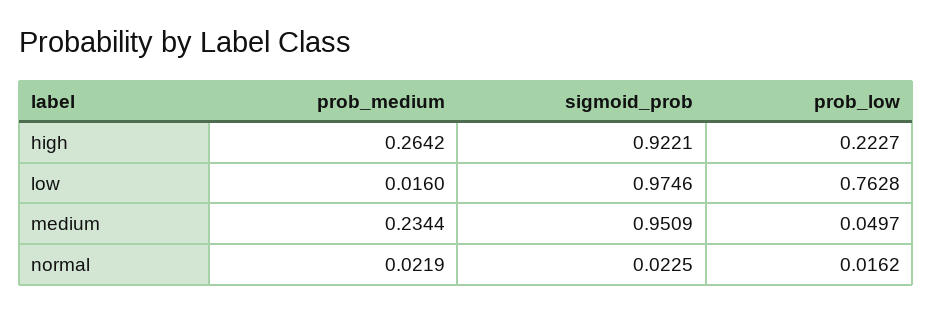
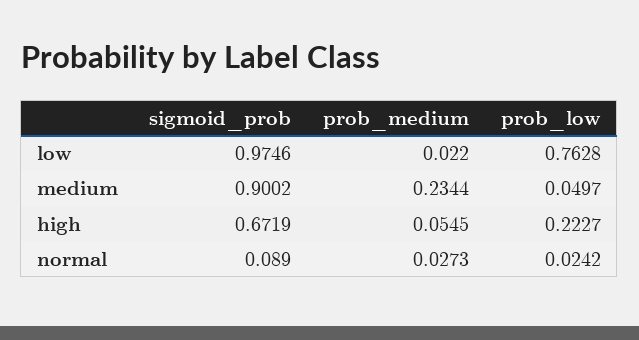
  {
    "prob_medium": {
-     "high": 0.2642,
+     "high": 0.0545,
-     "low": 0.016,
+     "low": 0.022,
      "medium": 0.2344,
-     "normal": 0.0219
+     "normal": 0.0273
    },
    "sigmoid_prob": {
-     "high": 0.9221,
+     "high": 0.6719,
      "low": 0.9746,
-     "medium": 0.9509,
+     "medium": 0.9002,
-     "normal": 0.0225
+     "normal": 0.089
    },
    "prob_low": {
      "high": 0.2227,
      "low": 0.7628,
      "medium": 0.0497,
-     "normal": 0.0162
+     "normal": 0.0242
    }
  }

